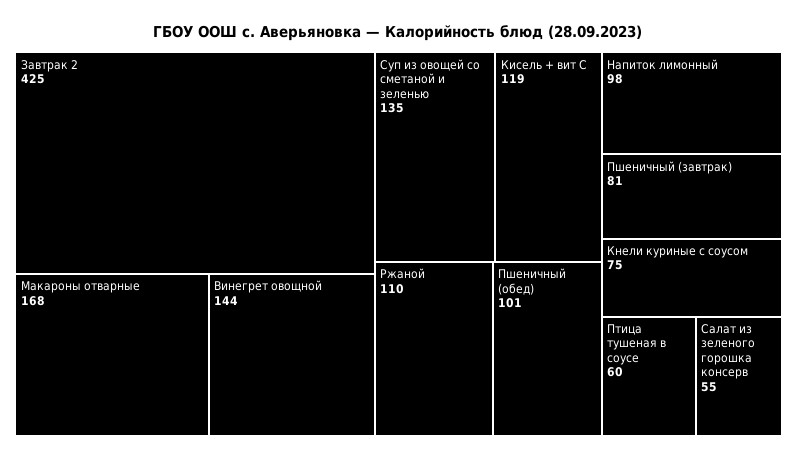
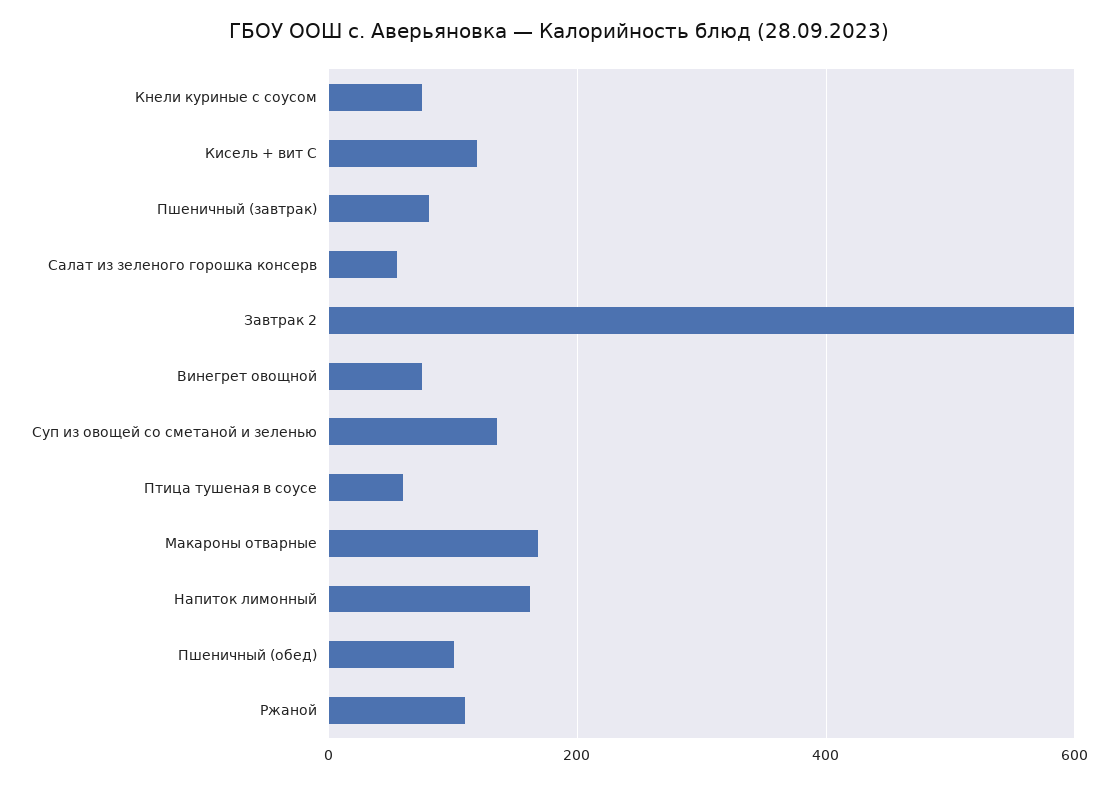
  {
-   "Завтрак 2": 425,
+   "Завтрак 2": 600,
    "Макароны отварные": 168,
-   "Винегрет овощной": 144,
+   "Винегрет овощной": 80,
    "Суп из овощей со сметаной и зеленью": 135,
    "Кисель + вит С": 119,
    "Ржаной": 110,
    "Пшеничный (обед)": 101,
-   "Напиток лимонный": 98,
+   "Напиток лимонный": 160,
    "Пшеничный (завтрак)": 81,
    "Кнели куриные с соусом": 75,
    "Птица тушеная в соусе": 60,
    "Салат из зеленого горошка консерв": 55
  }

